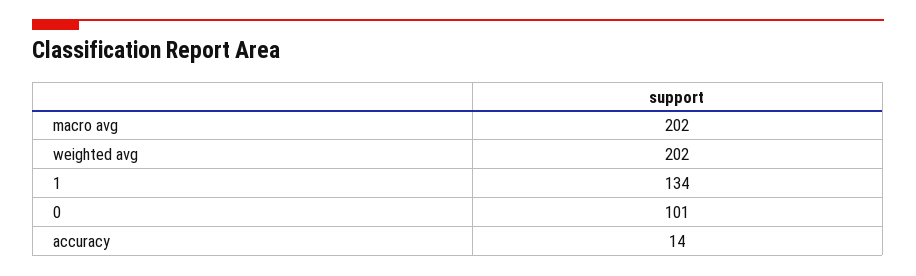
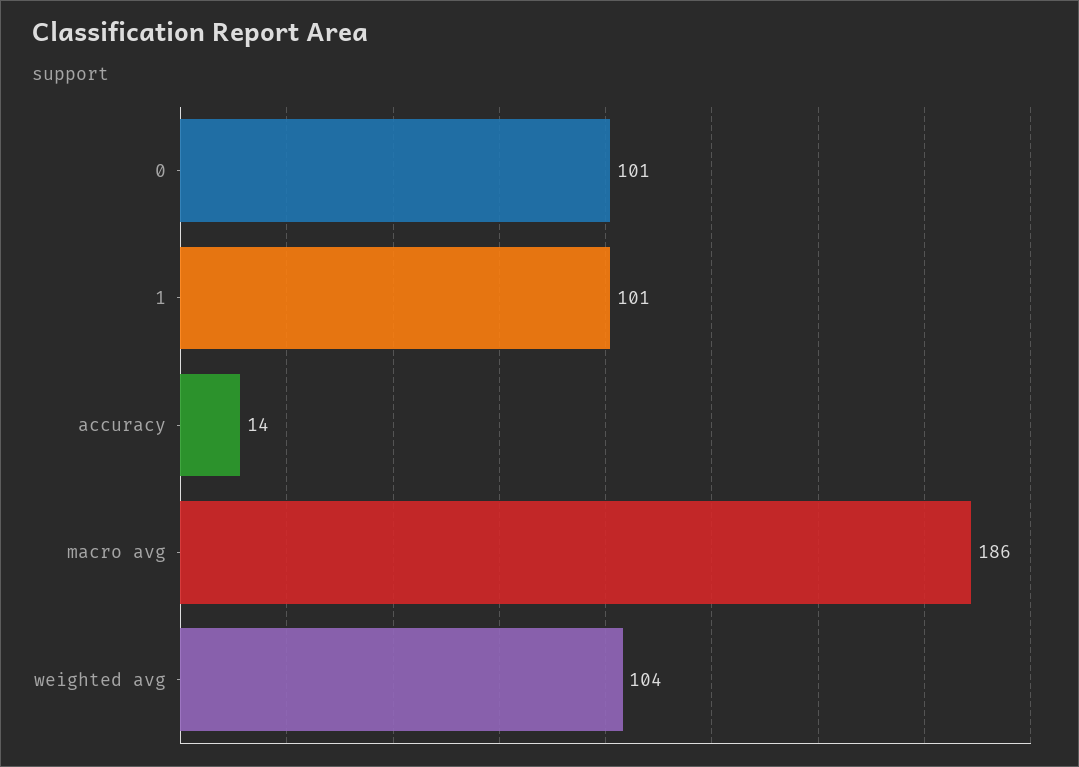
  {
-   "macro avg": 202,
+   "macro avg": 186,
-   "weighted avg": 202,
+   "weighted avg": 104,
-   "1": 134,
+   "1": 101,
    "0": 101,
    "accuracy": 14
  }

